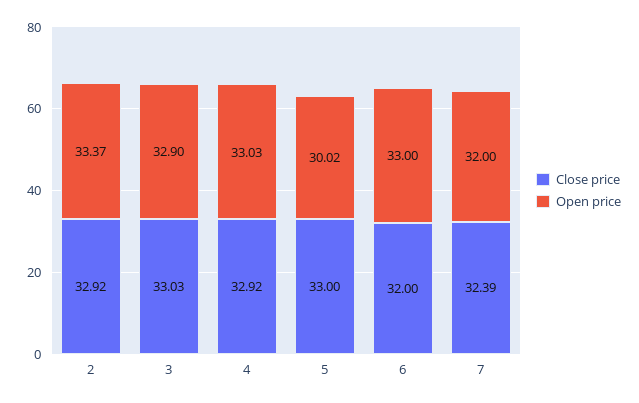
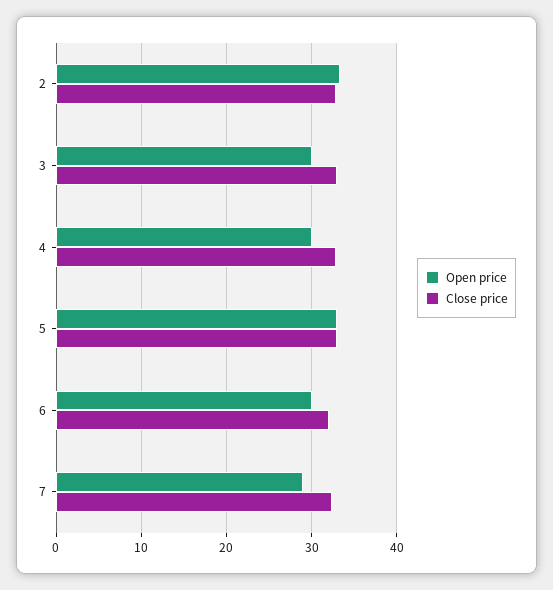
  {
    "Close price": {
      "2": 32.92,
      "3": 33.03,
      "4": 32.92,
      "5": 33,
      "6": 32,
      "7": 32.39
    },
    "Open price": {
      "2": 33.37,
-     "3": 32.9,
+     "3": 30,
-     "4": 33.03,
+     "4": 30,
-     "5": 30.02,
+     "5": 33,
-     "6": 33,
+     "6": 30,
-     "7": 32
+     "7": 29
    }
  }

